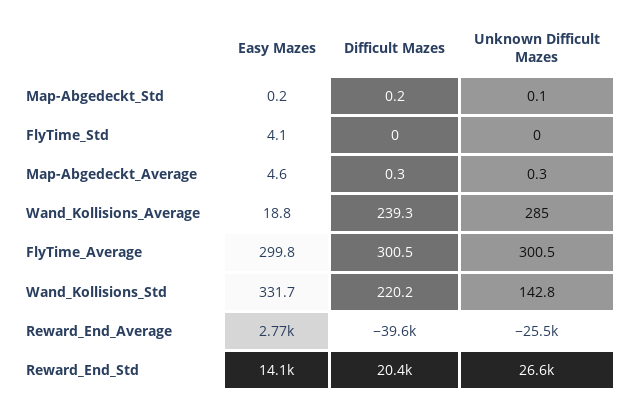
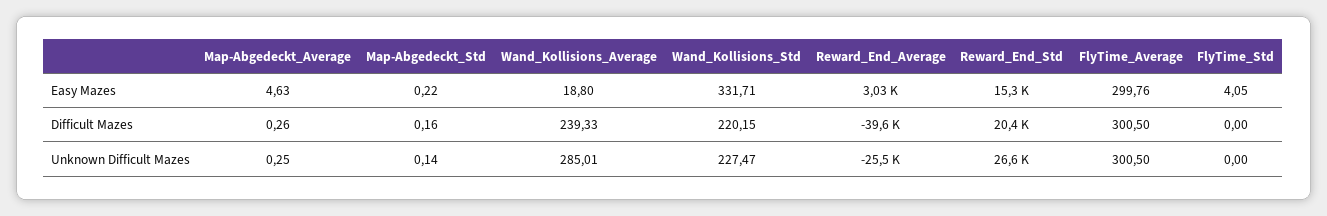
  {
    "Easy Mazes": {
      "Map-Abgedeckt_Std": 0.22,
      "FlyTime_Std": 4.05,
      "Map-Abgedeckt_Average": 4.63,
      "Wand_Kollisions_Average": 18.8,
      "FlyTime_Average": 299.76,
      "Wand_Kollisions_Std": 331.71,
-     "Reward_End_Average": 2770,
+     "Reward_End_Average": 3030,
-     "Reward_End_Std": 14100
+     "Reward_End_Std": 15300
    },
    "Difficult Mazes": {
      "Map-Abgedeckt_Std": 0.16,
      "FlyTime_Std": 0,
      "Map-Abgedeckt_Average": 0.26,
      "Wand_Kollisions_Average": 239.33,
      "FlyTime_Average": 300.5,
      "Wand_Kollisions_Std": 220.15,
      "Reward_End_Average": -39600,
      "Reward_End_Std": 20400
    },
    "Unknown Difficult Mazes": {
      "Map-Abgedeckt_Std": 0.14,
      "FlyTime_Std": 0,
      "Map-Abgedeckt_Average": 0.25,
      "Wand_Kollisions_Average": 285.01,
      "FlyTime_Average": 300.5,
-     "Wand_Kollisions_Std": 142.8,
+     "Wand_Kollisions_Std": 227.47,
      "Reward_End_Average": -25500,
      "Reward_End_Std": 26600
    }
  }

